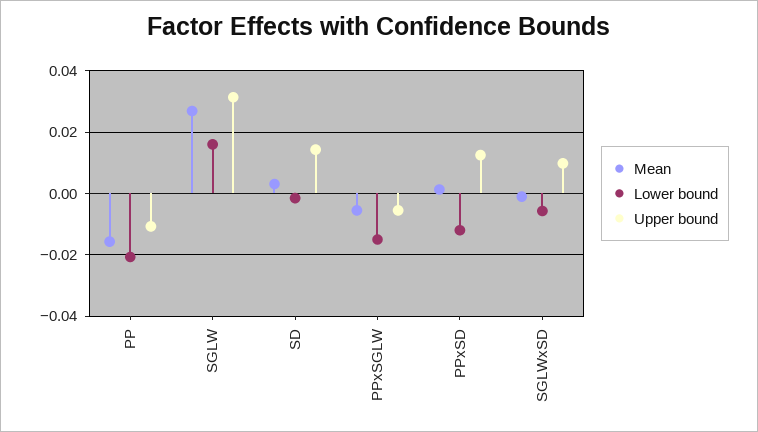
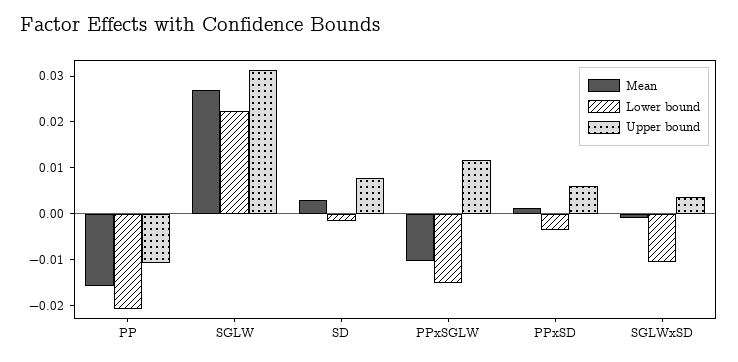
  {
    "Mean": {
      "PP": -0.016,
      "SGLW": 0.026,
      "SD": 0.004,
-     "PPxSGLW": -0.006,
+     "PPxSGLW": -0.01,
      "PPxSD": 0.002,
      "SGLWxSD": -0.002
    },
    "Lower bound": {
      "PP": -0.02,
-     "SGLW": 0.016,
+     "SGLW": 0.022,
      "SD": -0.002,
      "PPxSGLW": -0.016,
-     "PPxSD": -0.012,
+     "PPxSD": -0.004,
-     "SGLWxSD": -0.006
+     "SGLWxSD": -0.01
    },
    "Upper bound": {
      "PP": -0.01,
      "SGLW": 0.032,
-     "SD": 0.014,
+     "SD": 0.008,
-     "PPxSGLW": -0.006,
+     "PPxSGLW": 0.012,
-     "PPxSD": 0.012,
+     "PPxSD": 0.006,
-     "SGLWxSD": 0.01
+     "SGLWxSD": 0.004
    }
  }

